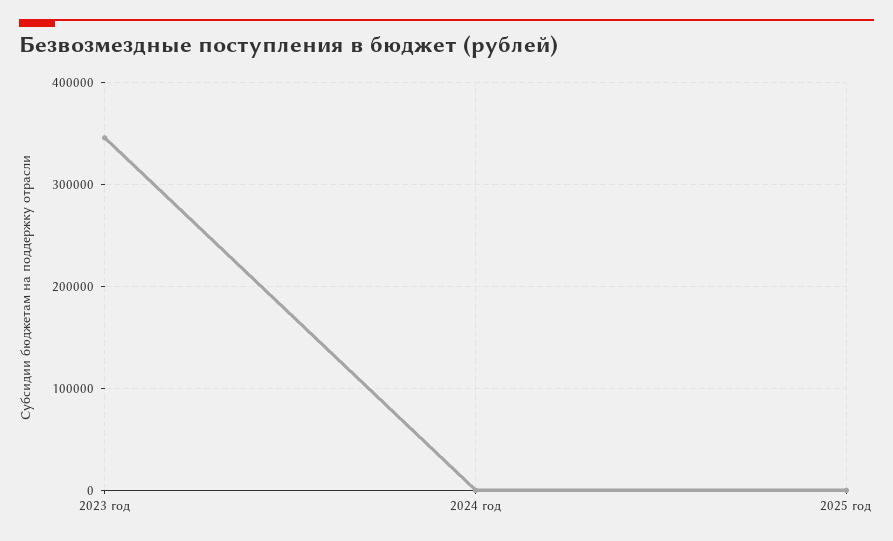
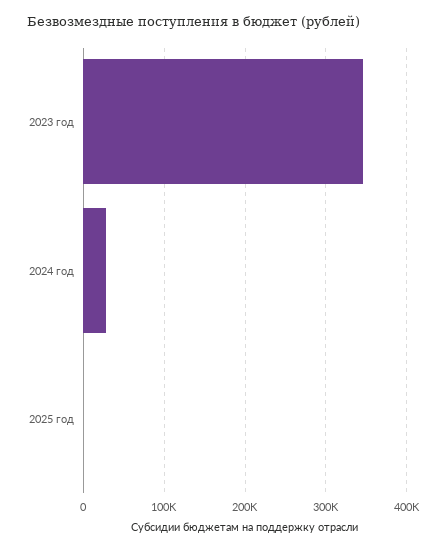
  {
    "2023 год": 350000,
-   "2024 год": 0,
+   "2024 год": 30000,
    "2025 год": 0
  }

